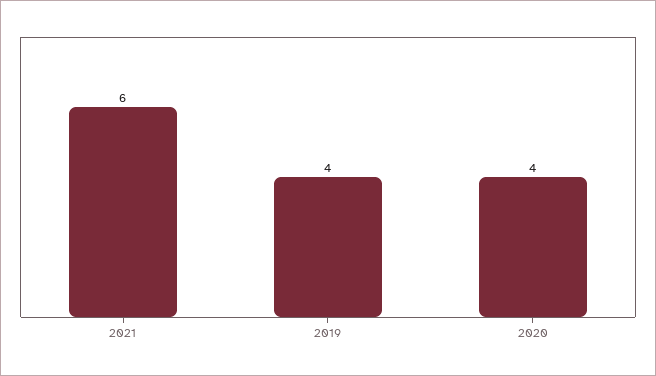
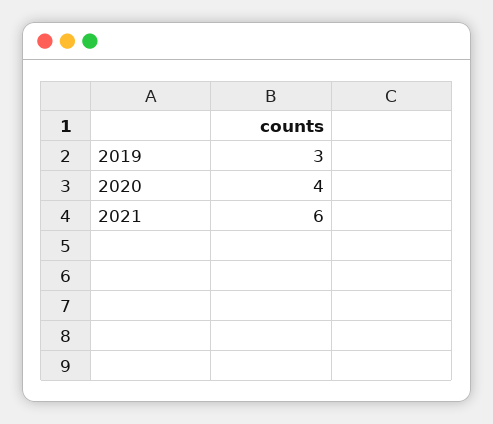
  {
    "2021": 6,
-   "2019": 4,
+   "2019": 3,
    "2020": 4
  }

